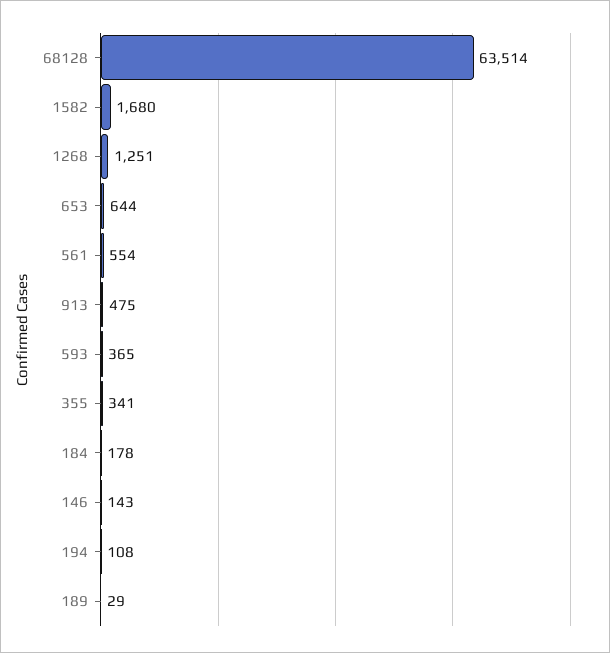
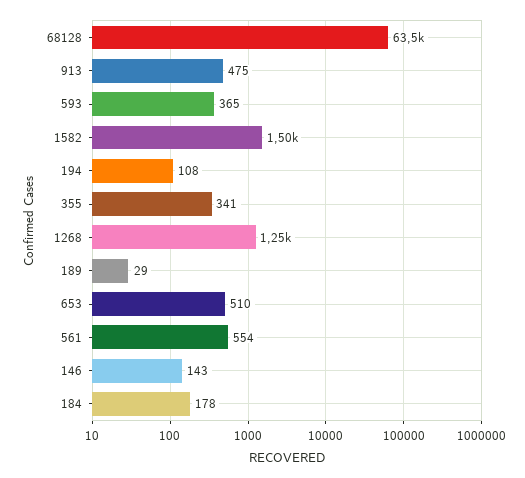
  {
    "68128": 63514,
-   "1582": 1680,
+   "1582": 1500,
    "1268": 1251,
-   "653": 644,
+   "653": 510,
    "561": 554,
    "913": 475,
    "593": 365,
    "355": 341,
    "184": 178,
    "146": 143,
    "194": 108,
    "189": 29
  }

